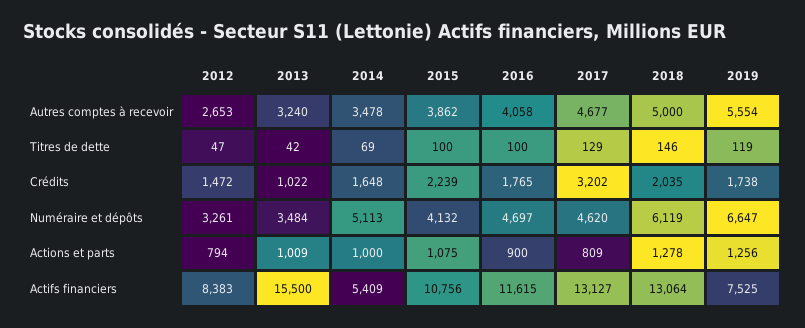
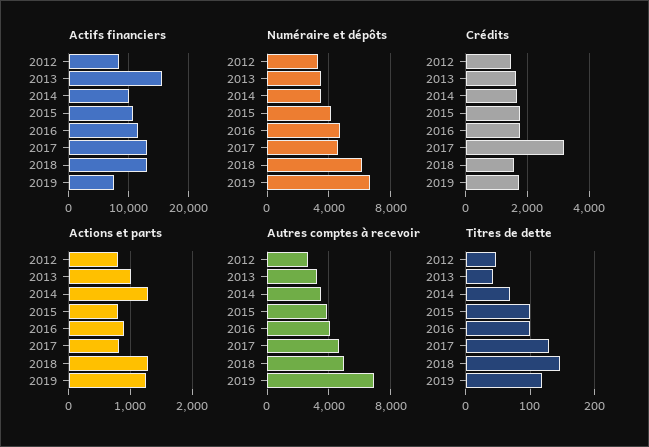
  {
    "Autres comptes à recevoir": {
      "2012": 2653,
      "2013": 3240,
      "2014": 3478,
      "2015": 3862,
      "2016": 4058,
      "2017": 4677,
      "2018": 5000,
-     "2019": 5554
+     "2019": 7000
    },
    "Titres de dette": {
      "2012": 47,
      "2013": 42,
      "2014": 69,
      "2015": 100,
      "2016": 100,
      "2017": 129,
      "2018": 146,
      "2019": 119
    },
    "Crédits": {
      "2012": 1472,
-     "2013": 1022,
+     "2013": 1600,
      "2014": 1648,
-     "2015": 2239,
+     "2015": 1800,
      "2016": 1765,
      "2017": 3202,
-     "2018": 2035,
+     "2018": 1600,
      "2019": 1738
    },
    "Numéraire et dépôts": {
      "2012": 3261,
      "2013": 3484,
-     "2014": 5113,
+     "2014": 3500,
      "2015": 4132,
      "2016": 4697,
      "2017": 4620,
      "2018": 6119,
      "2019": 6647
    },
    "Actions et parts": {
      "2012": 794,
      "2013": 1009,
-     "2014": 1000,
+     "2014": 1300,
-     "2015": 1075,
+     "2015": 800,
      "2016": 900,
      "2017": 809,
      "2018": 1278,
      "2019": 1256
    },
    "Actifs financiers": {
      "2012": 8383,
      "2013": 15500,
-     "2014": 5409,
+     "2014": 10000,
      "2015": 10756,
      "2016": 11615,
      "2017": 13127,
      "2018": 13064,
      "2019": 7525
    }
  }

